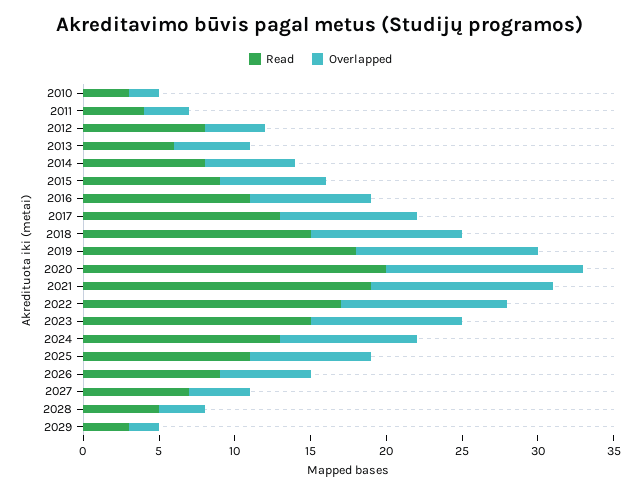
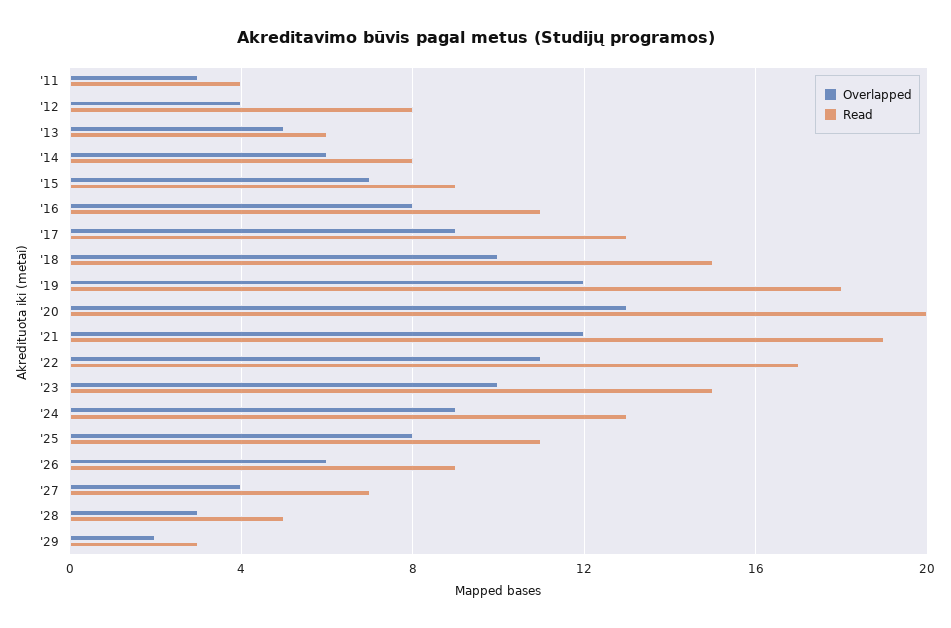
  {
    "Read": {
-     "2010": 3,
      "2011": 4,
      "2012": 8,
      "2013": 6,
      "2014": 8,
      "2015": 9,
      "2016": 11,
      "2017": 13,
      "2018": 15,
      "2019": 18,
      "2020": 20,
      "2021": 19,
      "2022": 17,
      "2023": 15,
      "2024": 13,
      "2025": 11,
      "2026": 9,
      "2027": 7,
      "2028": 5,
      "2029": 3
    },
    "Overlapped": {
-     "2010": 2,
      "2011": 3,
      "2012": 4,
      "2013": 5,
      "2014": 6,
      "2015": 7,
      "2016": 8,
      "2017": 9,
      "2018": 10,
      "2019": 12,
      "2020": 13,
      "2021": 12,
      "2022": 11,
      "2023": 10,
      "2024": 9,
      "2025": 8,
      "2026": 6,
      "2027": 4,
      "2028": 3,
      "2029": 2
    }
  }

